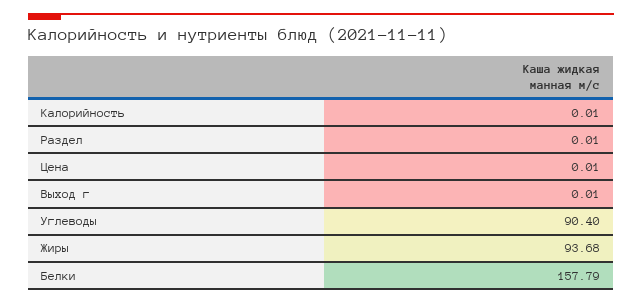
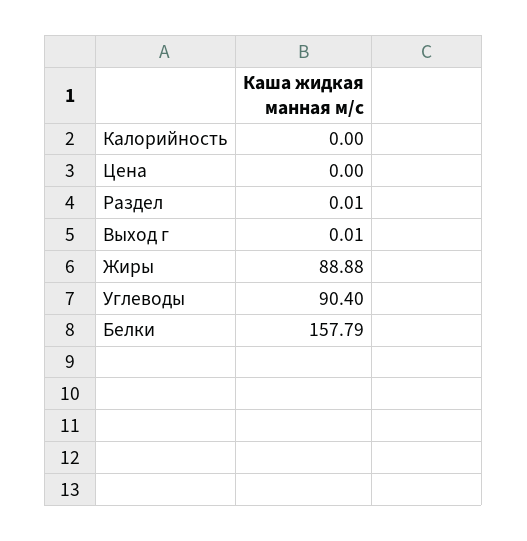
  {
-   "Калорийность": 0.01,
+   "Калорийность": 0,
    "Раздел": 0.01,
-   "Цена": 0.01,
+   "Цена": 0,
    "Выход г": 0.01,
    "Углеводы": 90.4,
-   "Жиры": 93.68,
+   "Жиры": 88.88,
    "Белки": 157.79
  }

